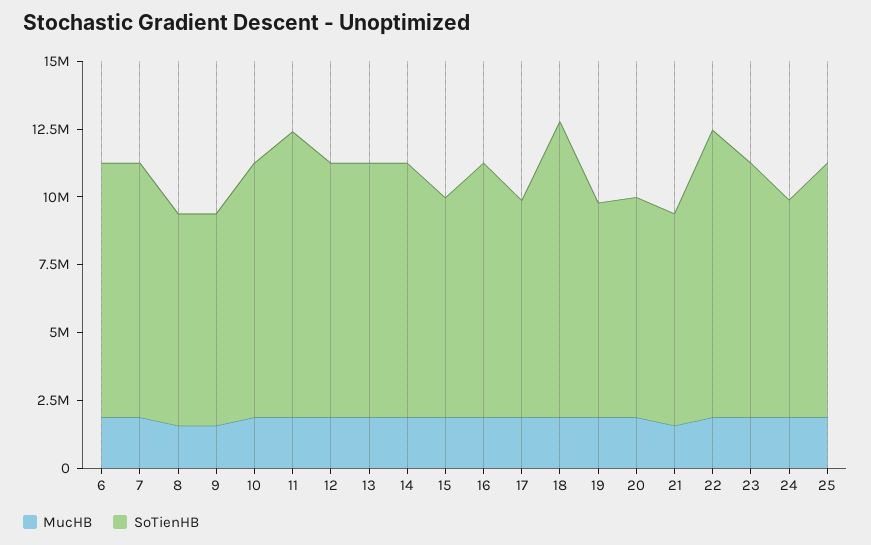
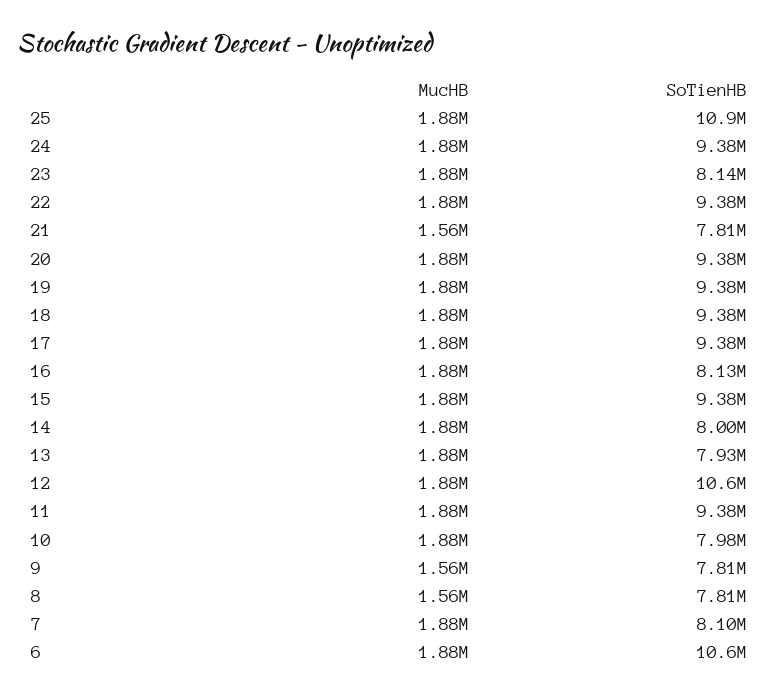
  {
    "MucHB": {
      "6": 1880000,
      "7": 1880000,
      "8": 1560000,
      "9": 1560000,
      "10": 1880000,
      "11": 1880000,
      "12": 1880000,
      "13": 1880000,
      "14": 1880000,
      "15": 1880000,
      "16": 1880000,
      "17": 1880000,
      "18": 1880000,
      "19": 1880000,
      "20": 1880000,
      "21": 1560000,
      "22": 1880000,
      "23": 1880000,
      "24": 1880000,
      "25": 1880000
    },
    "SoTienHB": {
-     "6": 9500000,
+     "6": 10600000,
-     "7": 9500000,
+     "7": 8100000,
      "8": 7810000,
      "9": 7810000,
-     "10": 9500000,
+     "10": 7980000,
-     "11": 10500000,
+     "11": 9380000,
-     "12": 9500000,
+     "12": 10600000,
-     "13": 9500000,
+     "13": 7930000,
-     "14": 9500000,
+     "14": 8000000,
-     "15": 8000000,
+     "15": 9380000,
-     "16": 9500000,
+     "16": 8130000,
-     "17": 8000000,
+     "17": 9380000,
-     "18": 11000000,
+     "18": 9380000,
-     "19": 8000000,
+     "19": 9380000,
-     "20": 8000000,
+     "20": 9380000,
      "21": 7810000,
-     "22": 10500000,
+     "22": 9380000,
-     "23": 9500000,
+     "23": 8140000,
-     "24": 8000000,
+     "24": 9380000,
-     "25": 9500000
+     "25": 10900000
    }
  }

